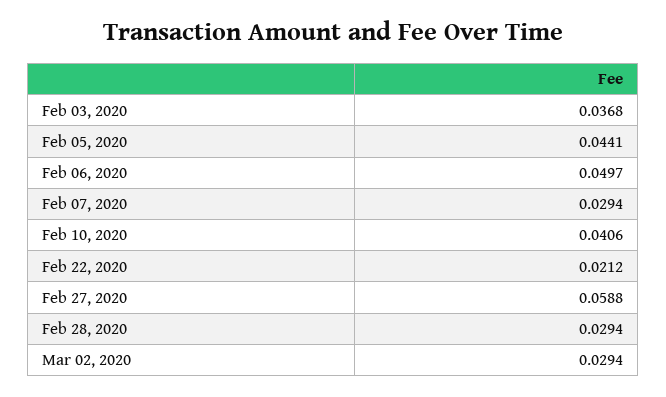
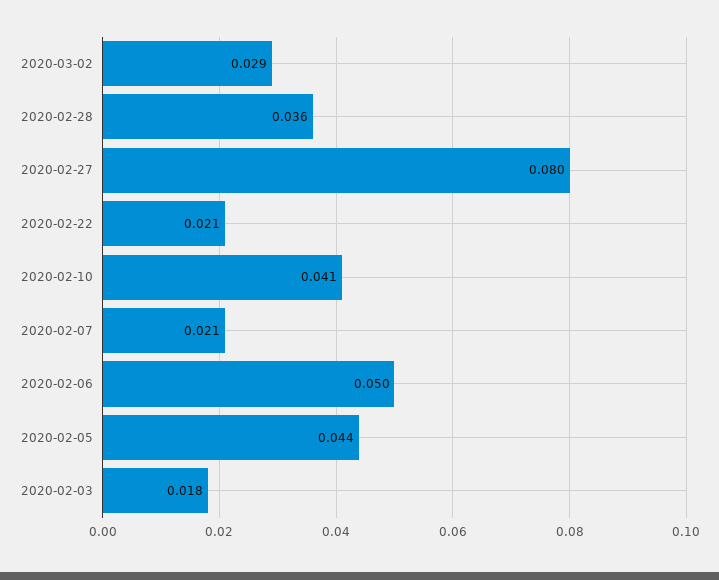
  {
-   "Feb 03, 2020": 0.0368,
+   "Feb 03, 2020": 0.018,
    "Feb 05, 2020": 0.0441,
    "Feb 06, 2020": 0.0497,
-   "Feb 07, 2020": 0.0294,
+   "Feb 07, 2020": 0.021,
    "Feb 10, 2020": 0.0406,
    "Feb 22, 2020": 0.0212,
-   "Feb 27, 2020": 0.0588,
+   "Feb 27, 2020": 0.08,
-   "Feb 28, 2020": 0.0294,
+   "Feb 28, 2020": 0.036,
    "Mar 02, 2020": 0.0294
  }

